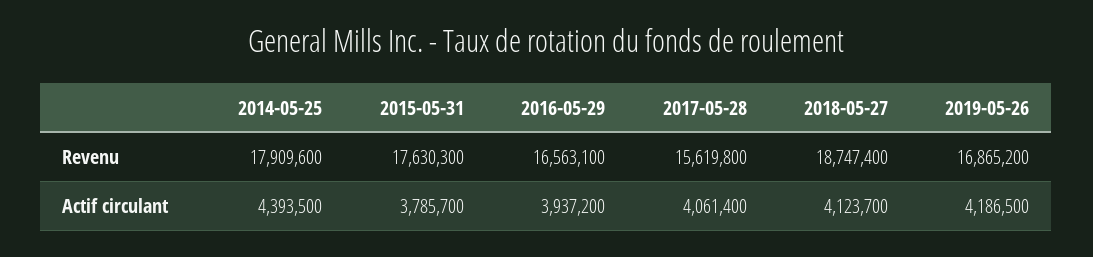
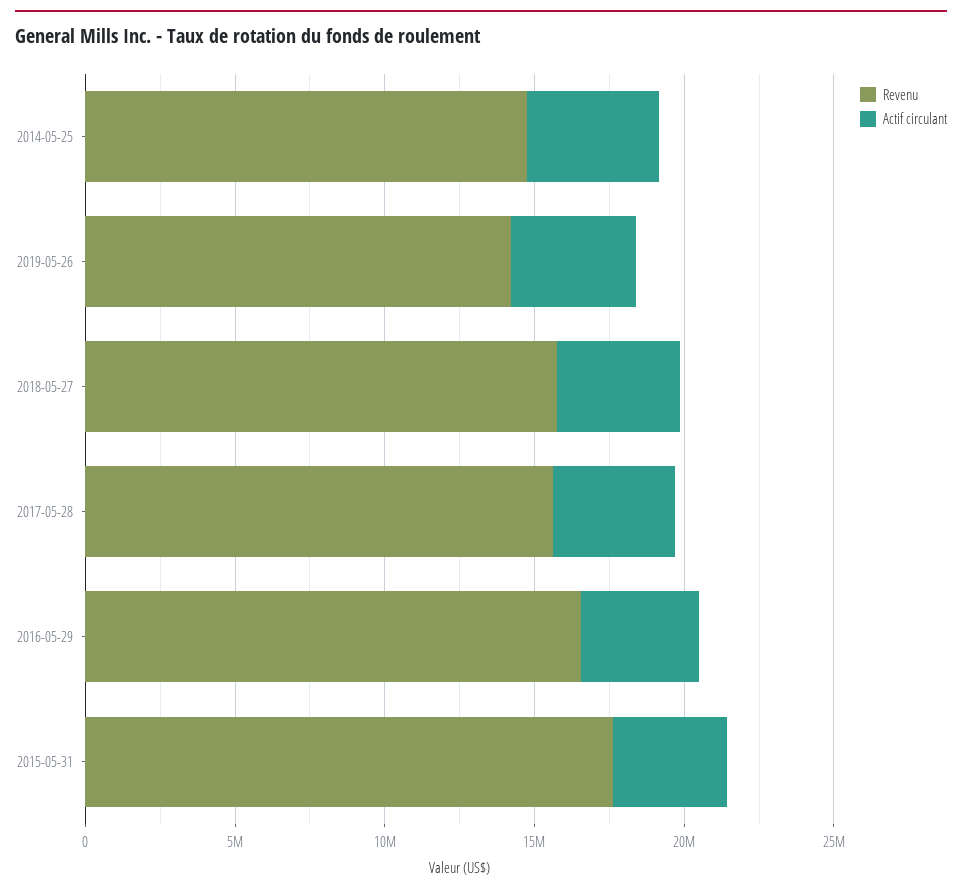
  {
    "Revenu": {
-     "2014-05-25": 17909600,
+     "2014-05-25": 15000000,
      "2015-05-31": 17630300,
      "2016-05-29": 16563100,
      "2017-05-28": 15619800,
-     "2018-05-27": 18747400,
+     "2018-05-27": 16000000,
-     "2019-05-26": 16865200
+     "2019-05-26": 14000000
    },
    "Actif circulant": {
      "2014-05-25": 4393500,
      "2015-05-31": 3785700,
      "2016-05-29": 3937200,
      "2017-05-28": 4061400,
      "2018-05-27": 4123700,
      "2019-05-26": 4186500
    }
  }

